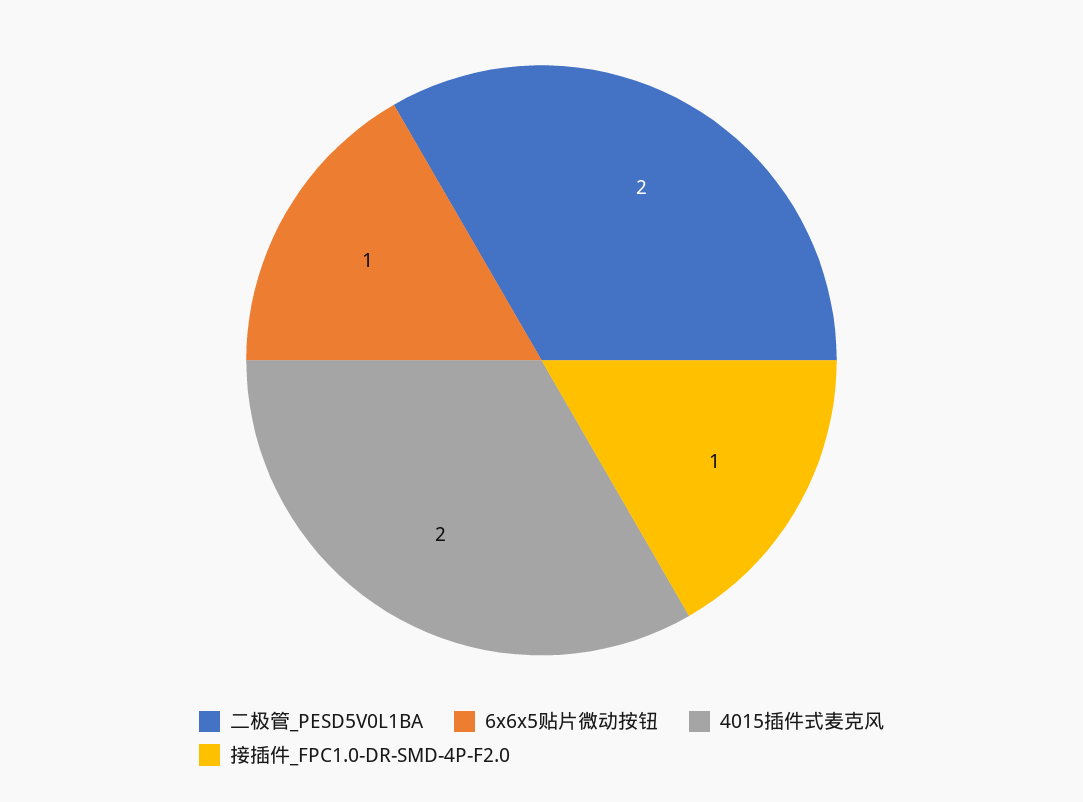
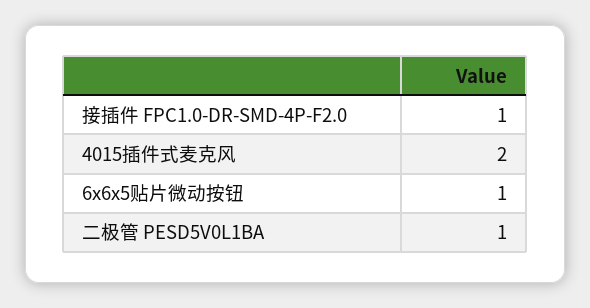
  {
-   "二极管_PESD5V0L1BA": 2,
+   "二极管_PESD5V0L1BA": 1,
    "6x6x5贴片微动按钮": 1,
    "4015插件式麦克风": 2,
    "接插件_FPC1.0-DR-SMD-4P-F2.0": 1
  }

